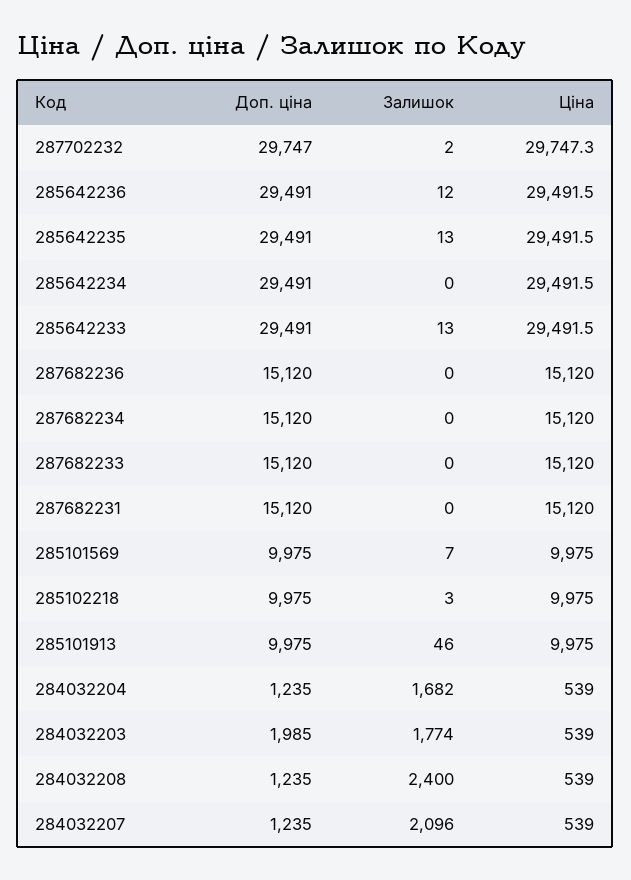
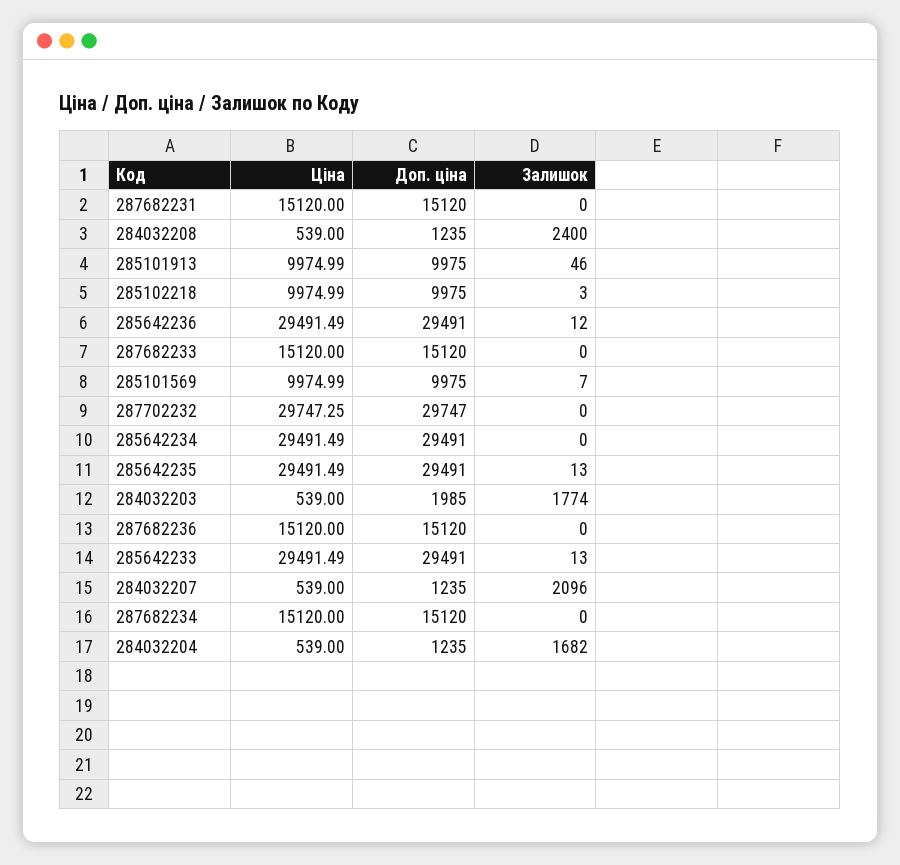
  {
    "Доп. ціна": {
      "287702232": 29747,
      "285642236": 29491,
      "285642235": 29491,
      "285642234": 29491,
      "285642233": 29491,
      "287682236": 15120,
      "287682234": 15120,
      "287682233": 15120,
      "287682231": 15120,
      "285101569": 9975,
      "285102218": 9975,
      "285101913": 9975,
      "284032204": 1235,
      "284032203": 1985,
      "284032208": 1235,
      "284032207": 1235
    },
    "Залишок": {
-     "287702232": 2,
+     "287702232": 0,
      "285642236": 12,
      "285642235": 13,
      "285642234": 0,
      "285642233": 13,
      "287682236": 0,
      "287682234": 0,
      "287682233": 0,
      "287682231": 0,
      "285101569": 7,
      "285102218": 3,
      "285101913": 46,
      "284032204": 1682,
      "284032203": 1774,
      "284032208": 2400,
      "284032207": 2096
    },
    "Ціна": {
      "287702232": 29747.25,
      "285642236": 29491.49,
      "285642235": 29491.49,
      "285642234": 29491.49,
      "285642233": 29491.49,
      "287682236": 15120,
      "287682234": 15120,
      "287682233": 15120,
      "287682231": 15120,
      "285101569": 9974.99,
      "285102218": 9974.99,
      "285101913": 9974.99,
      "284032204": 539,
      "284032203": 539,
      "284032208": 539,
      "284032207": 539
    }
  }

